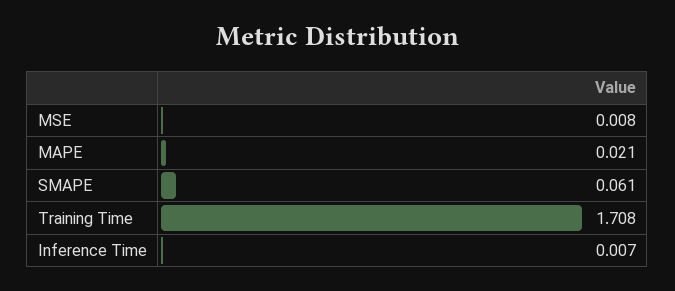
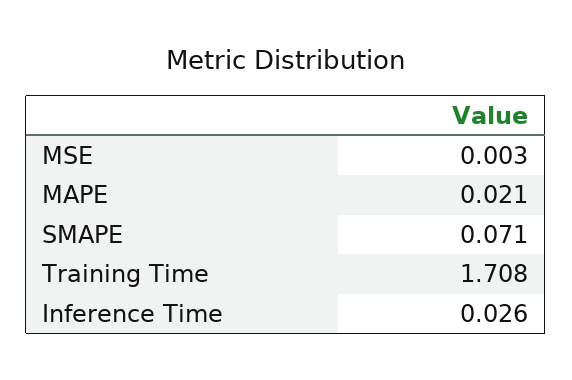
  {
-   "MSE": 0.008,
+   "MSE": 0.003,
    "MAPE": 0.021,
-   "SMAPE": 0.061,
+   "SMAPE": 0.071,
    "Training Time": 1.708,
-   "Inference Time": 0.007
+   "Inference Time": 0.026
  }

